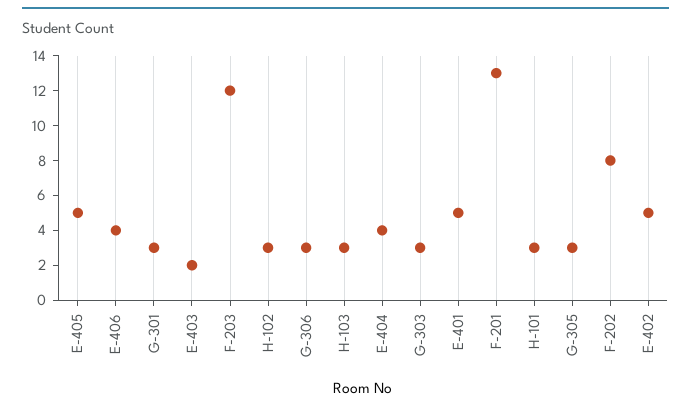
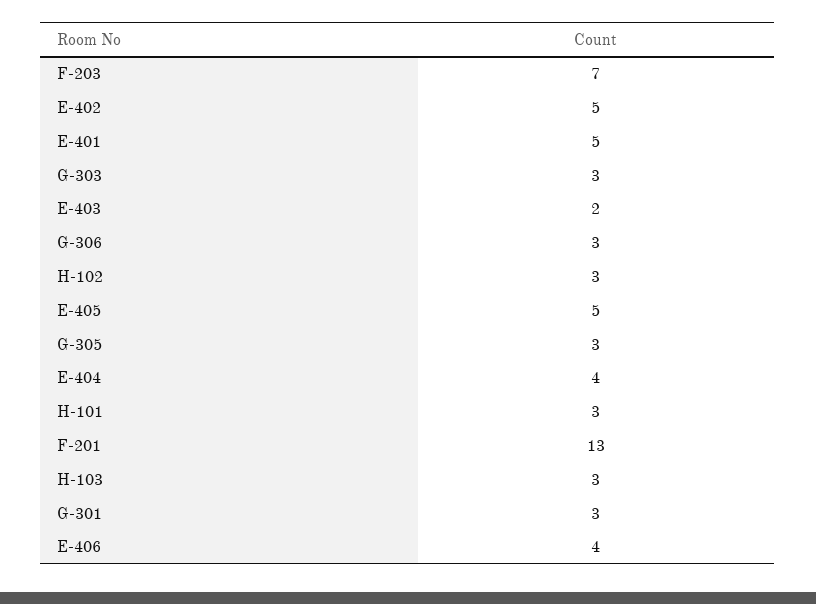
  {
    "E-405": 5,
    "E-406": 4,
    "G-301": 3,
    "E-403": 2,
-   "F-203": 12,
+   "F-203": 7,
    "H-102": 3,
    "G-306": 3,
    "H-103": 3,
    "E-404": 4,
    "G-303": 3,
    "E-401": 5,
    "F-201": 13,
    "H-101": 3,
    "G-305": 3,
-   "F-202": 8,
    "E-402": 5
  }

